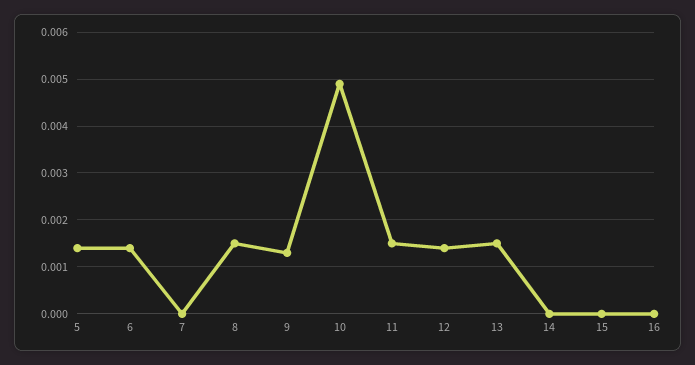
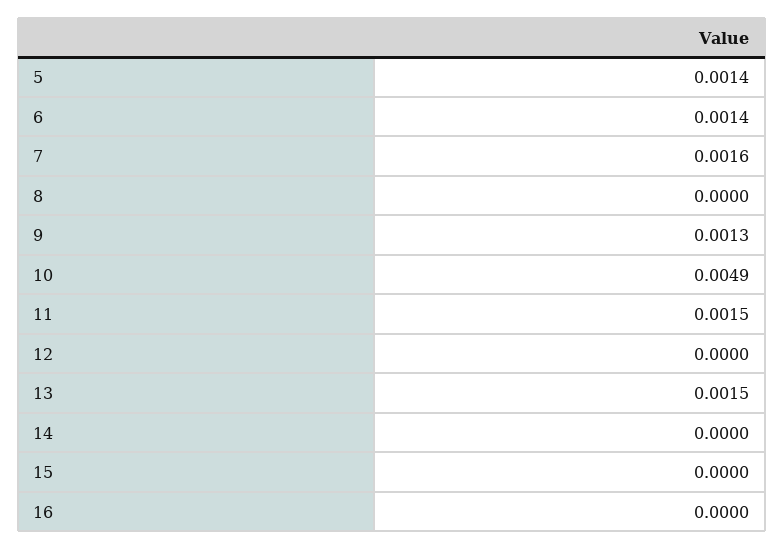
  {
    "5": 0.0014,
    "6": 0.0014,
-   "7": 0,
+   "7": 0.0016,
-   "8": 0.0015,
+   "8": 0,
    "9": 0.0013,
    "10": 0.0049,
    "11": 0.0015,
-   "12": 0.0015,
+   "12": 0,
    "13": 0.0015,
    "14": 0,
    "15": 0,
    "16": 0
  }

